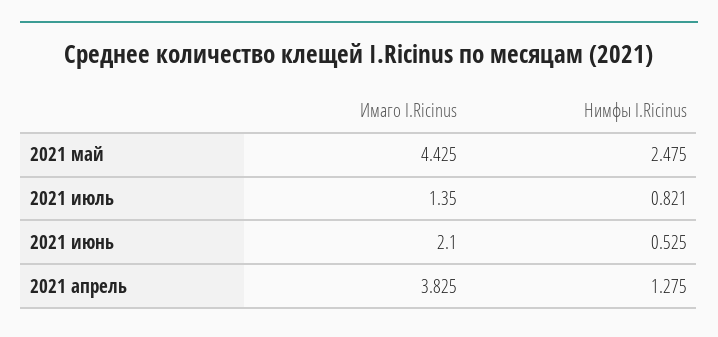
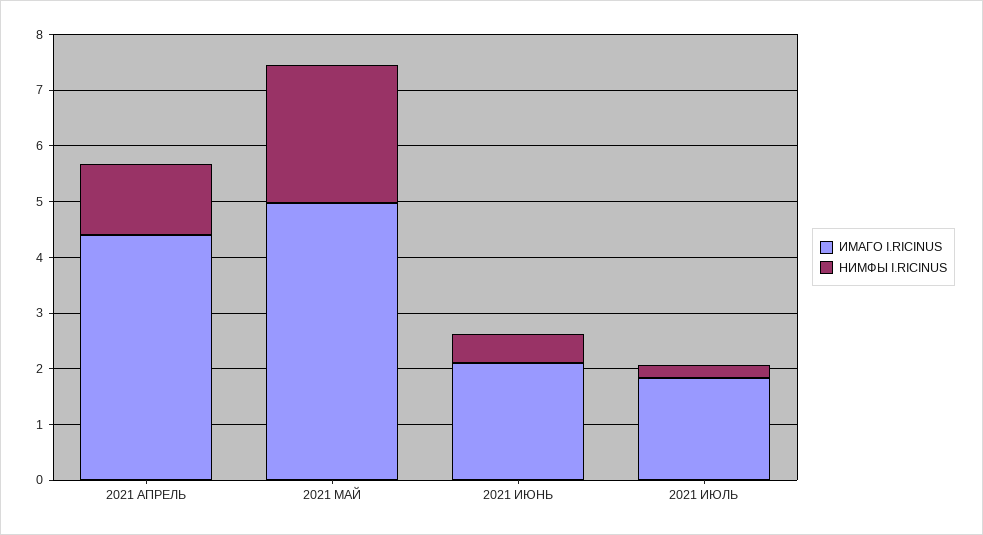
  {
    "Имаго I.Ricinus": {
-     "2021 май": 4.425,
+     "2021 май": 5,
-     "2021 июль": 1.35,
+     "2021 июль": 1.8,
      "2021 июнь": 2.1,
-     "2021 апрель": 3.825
+     "2021 апрель": 4.4
    },
    "Нимфы I.Ricinus": {
      "2021 май": 2.475,
-     "2021 июль": 0.821,
+     "2021 июль": 0.2,
      "2021 июнь": 0.525,
      "2021 апрель": 1.275
    }
  }

